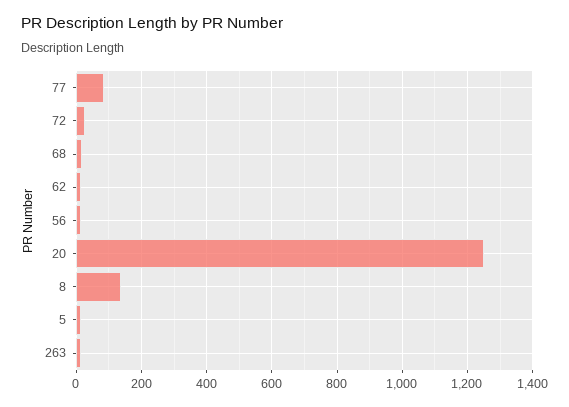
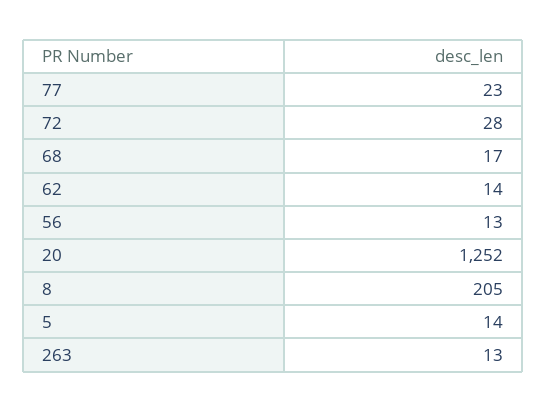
  {
-   "77": 80,
+   "77": 23,
    "72": 28,
    "68": 17,
    "62": 14,
    "56": 13,
    "20": 1252,
-   "8": 140,
+   "8": 205,
    "5": 14,
    "263": 13
  }

